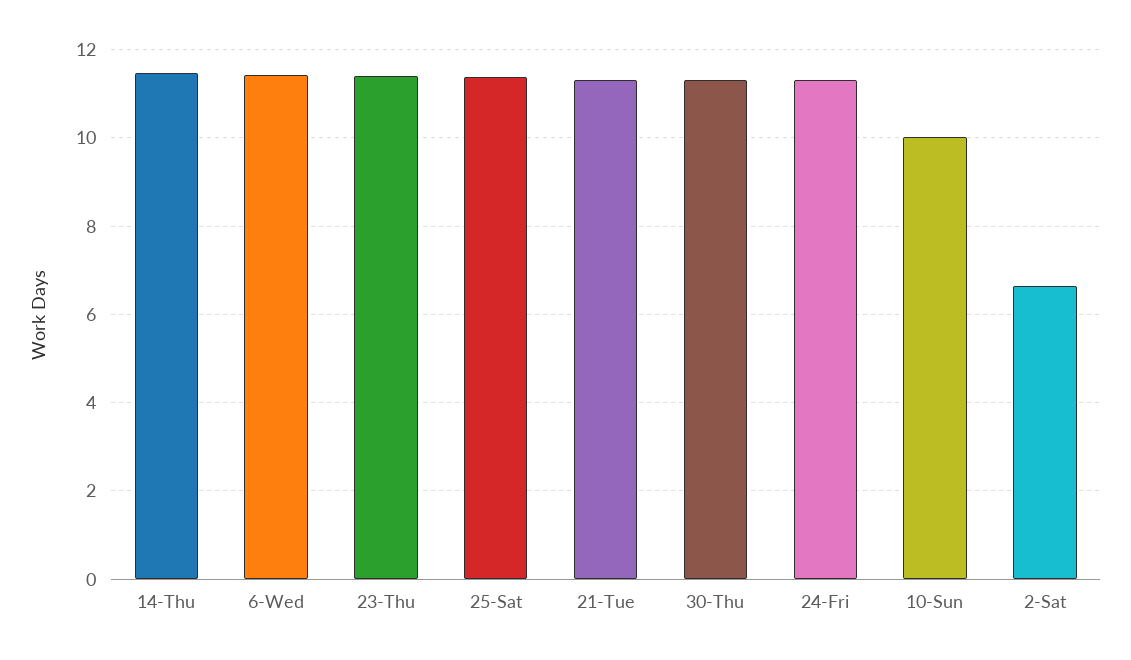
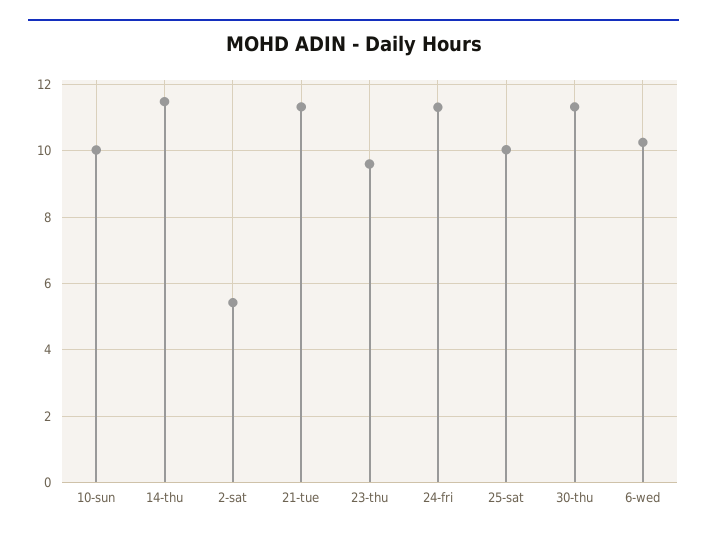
  {
    "14-Thu": 11.4,
-   "6-Wed": 11.4,
+   "6-Wed": 10.2,
-   "23-Thu": 11.4,
+   "23-Thu": 9.6,
-   "25-Sat": 11.4,
+   "25-Sat": 10,
    "21-Tue": 11.4,
    "30-Thu": 11.4,
    "24-Fri": 11.4,
    "10-Sun": 10,
-   "2-Sat": 6.6
+   "2-Sat": 5.4
  }

